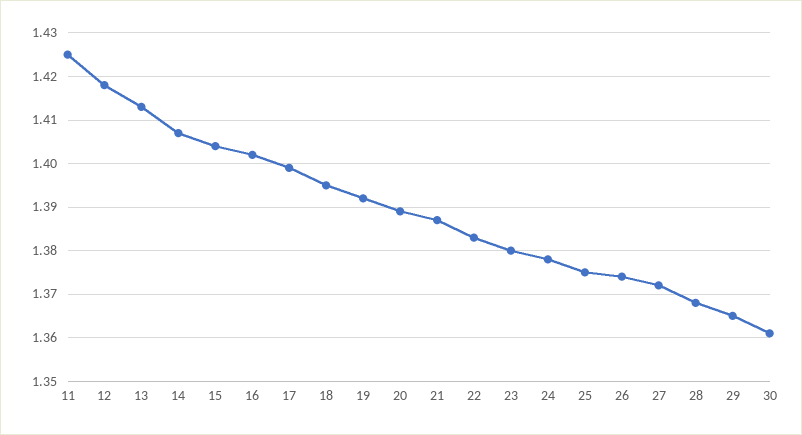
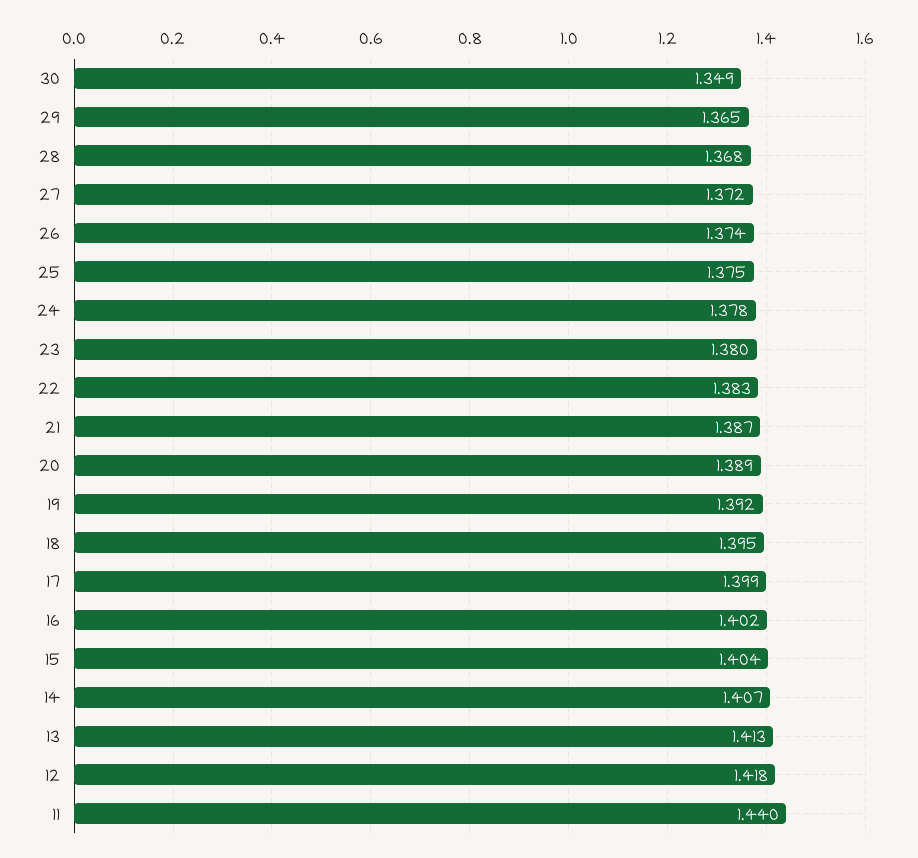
  {
-   "11": 1.425,
+   "11": 1.44,
    "12": 1.418,
    "13": 1.413,
    "14": 1.407,
    "15": 1.404,
    "16": 1.402,
    "17": 1.399,
    "18": 1.395,
    "19": 1.392,
    "20": 1.389,
    "21": 1.387,
    "22": 1.383,
    "23": 1.38,
    "24": 1.378,
    "25": 1.375,
    "26": 1.374,
    "27": 1.372,
    "28": 1.368,
    "29": 1.365,
-   "30": 1.36
+   "30": 1.349
  }

